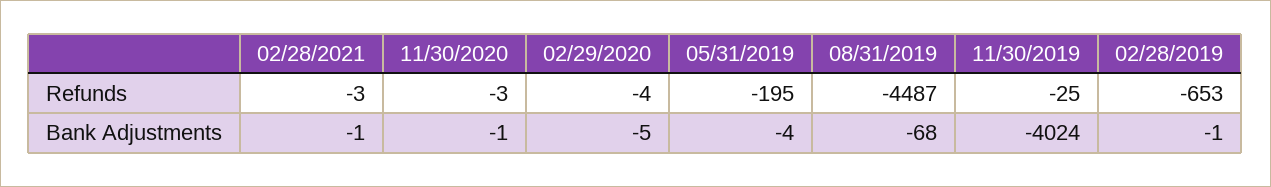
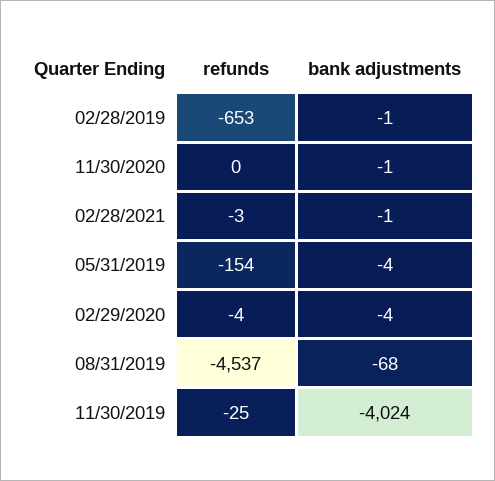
  {
    "02/28/2021": {
      "Refunds": -3,
      "Bank Adjustments": -1
    },
    "11/30/2020": {
-     "Refunds": -3,
+     "Refunds": 0,
      "Bank Adjustments": -1
    },
    "02/29/2020": {
      "Refunds": -4,
-     "Bank Adjustments": -5
+     "Bank Adjustments": -4
    },
    "05/31/2019": {
-     "Refunds": -195,
+     "Refunds": -154,
      "Bank Adjustments": -4
    },
    "08/31/2019": {
-     "Refunds": -4487,
+     "Refunds": -4537,
      "Bank Adjustments": -68
    },
    "11/30/2019": {
      "Refunds": -25,
      "Bank Adjustments": -4024
    },
    "02/28/2019": {
      "Refunds": -653,
      "Bank Adjustments": -1
    }
  }

